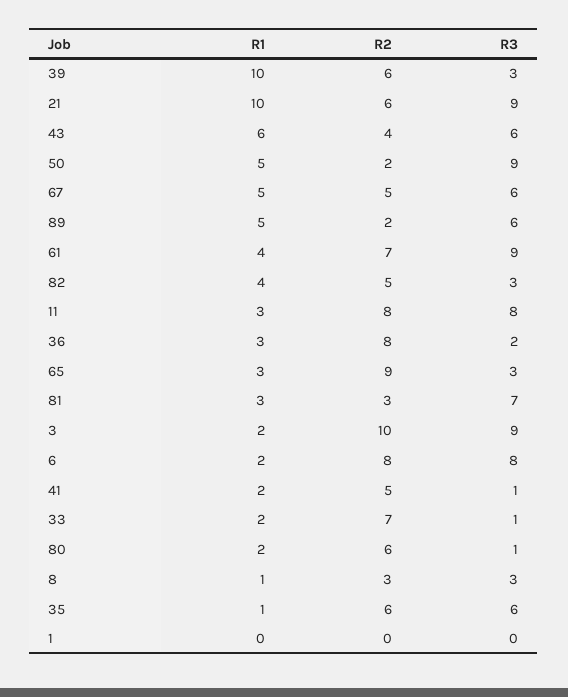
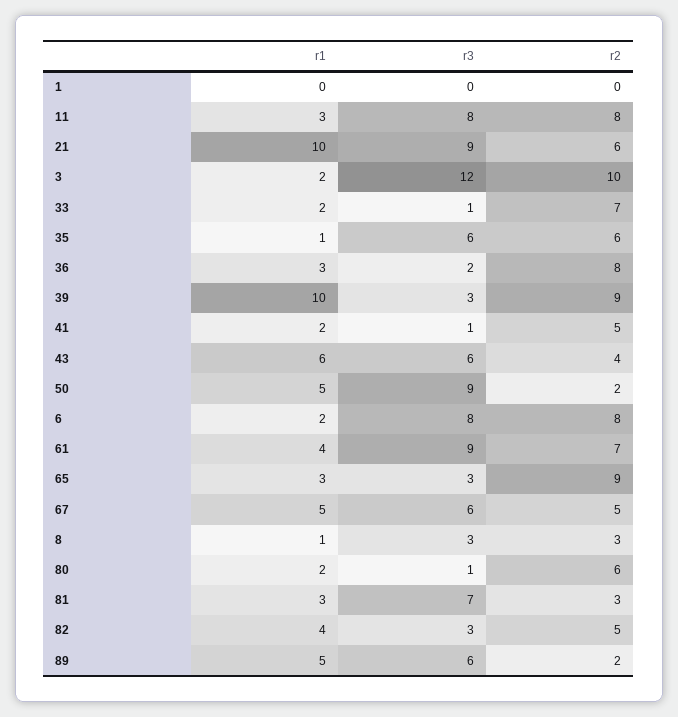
  {
    "R1": {
      "39": 10,
      "21": 10,
      "43": 6,
      "50": 5,
      "67": 5,
      "89": 5,
      "61": 4,
      "82": 4,
      "11": 3,
      "36": 3,
      "65": 3,
      "81": 3,
      "3": 2,
      "6": 2,
      "41": 2,
      "33": 2,
      "80": 2,
      "8": 1,
      "35": 1,
      "1": 0
    },
    "R2": {
-     "39": 6,
+     "39": 9,
      "21": 6,
      "43": 4,
      "50": 2,
      "67": 5,
      "89": 2,
      "61": 7,
      "82": 5,
      "11": 8,
      "36": 8,
      "65": 9,
      "81": 3,
      "3": 10,
      "6": 8,
      "41": 5,
      "33": 7,
      "80": 6,
      "8": 3,
      "35": 6,
      "1": 0
    },
    "R3": {
      "39": 3,
      "21": 9,
      "43": 6,
      "50": 9,
      "67": 6,
      "89": 6,
      "61": 9,
      "82": 3,
      "11": 8,
      "36": 2,
      "65": 3,
      "81": 7,
-     "3": 9,
+     "3": 12,
      "6": 8,
      "41": 1,
      "33": 1,
      "80": 1,
      "8": 3,
      "35": 6,
      "1": 0
    }
  }

